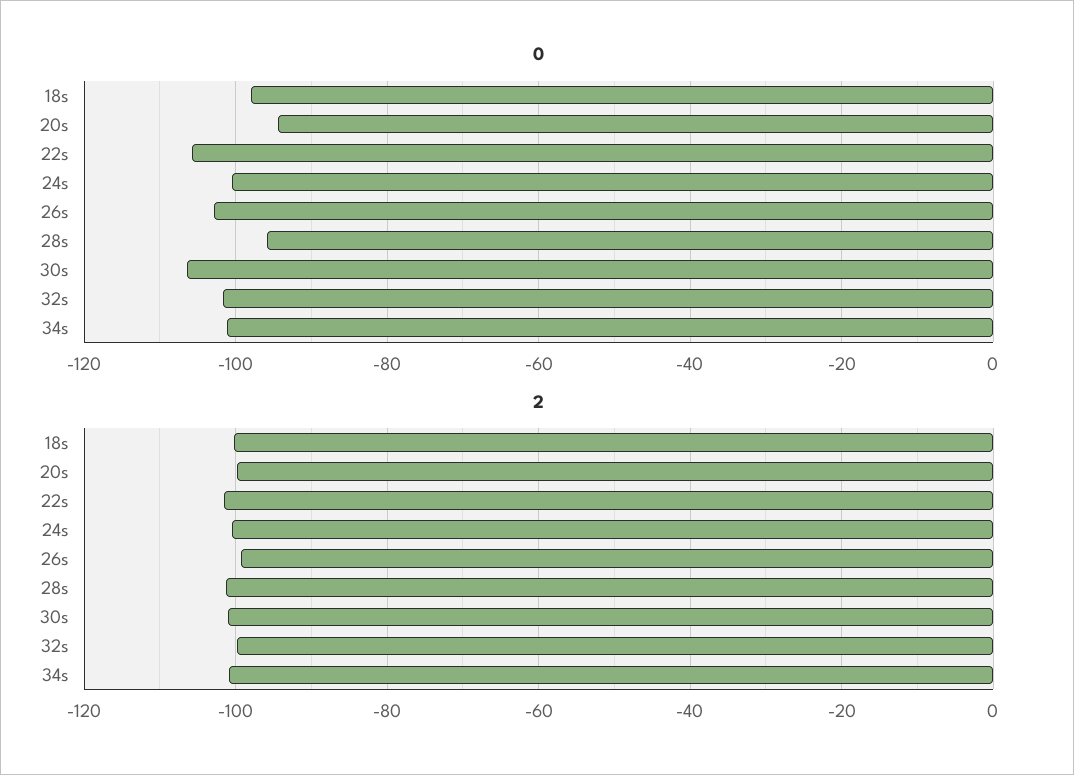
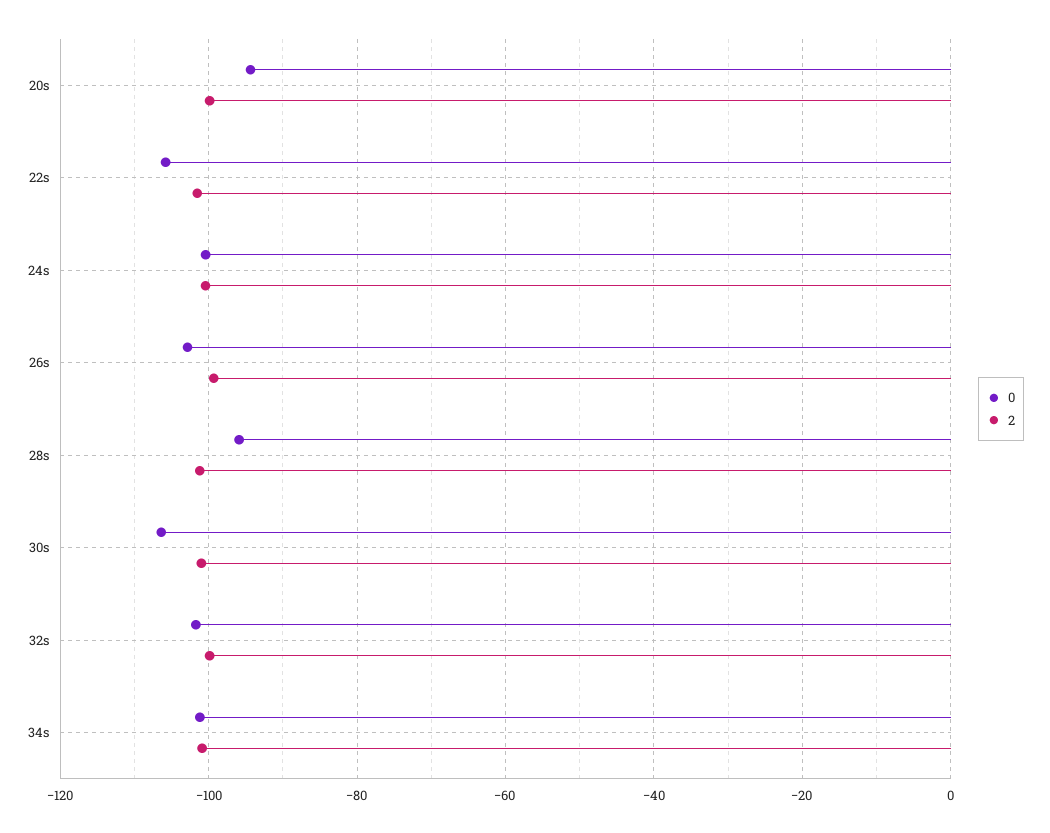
  {
    "0": {
-     "18s": -98,
      "20s": -94,
      "22s": -106,
      "24s": -100,
      "26s": -102,
      "28s": -96,
      "30s": -106,
      "32s": -102,
      "34s": -102
    },
    "2": {
-     "18s": -100,
      "20s": -100,
      "22s": -102,
      "24s": -100,
      "26s": -100,
      "28s": -102,
      "30s": -100,
      "32s": -100,
      "34s": -100
    }
  }

